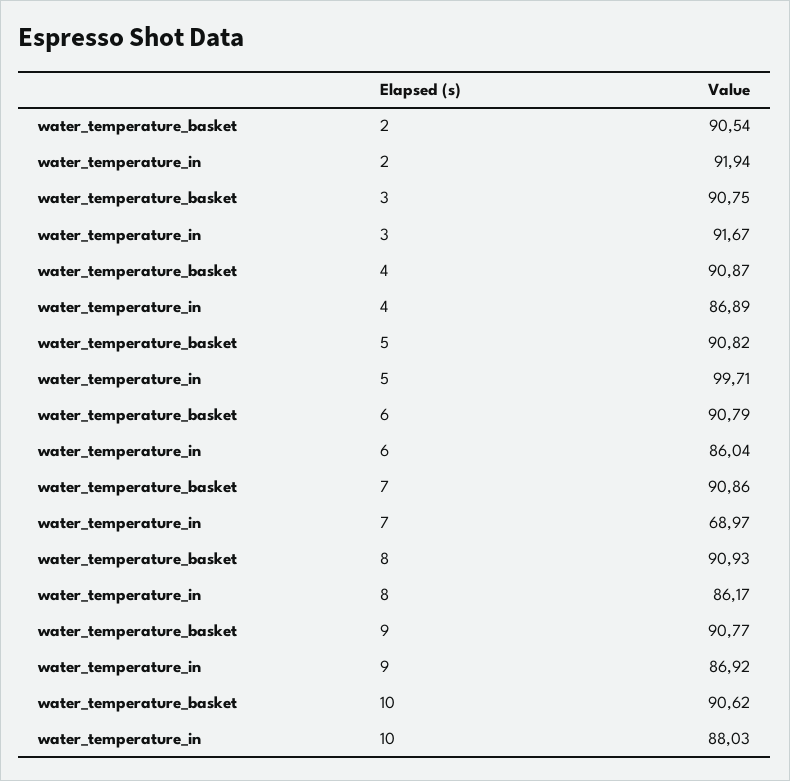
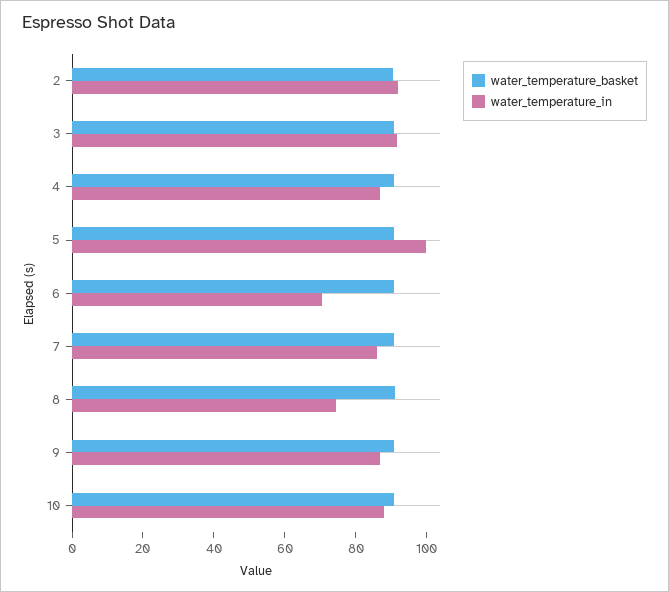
  {
    "water_temperature_basket": {
      "2": 90.54,
      "3": 90.75,
      "4": 90.87,
      "5": 90.82,
      "6": 90.79,
      "7": 90.86,
      "8": 90.93,
      "9": 90.77,
      "10": 90.62
    },
    "water_temperature_in": {
      "2": 91.94,
      "3": 91.67,
      "4": 86.89,
      "5": 99.71,
-     "6": 86.04,
+     "6": 70,
-     "7": 68.97,
+     "7": 85,
-     "8": 86.17,
+     "8": 75,
      "9": 86.92,
      "10": 88.03
    }
  }

